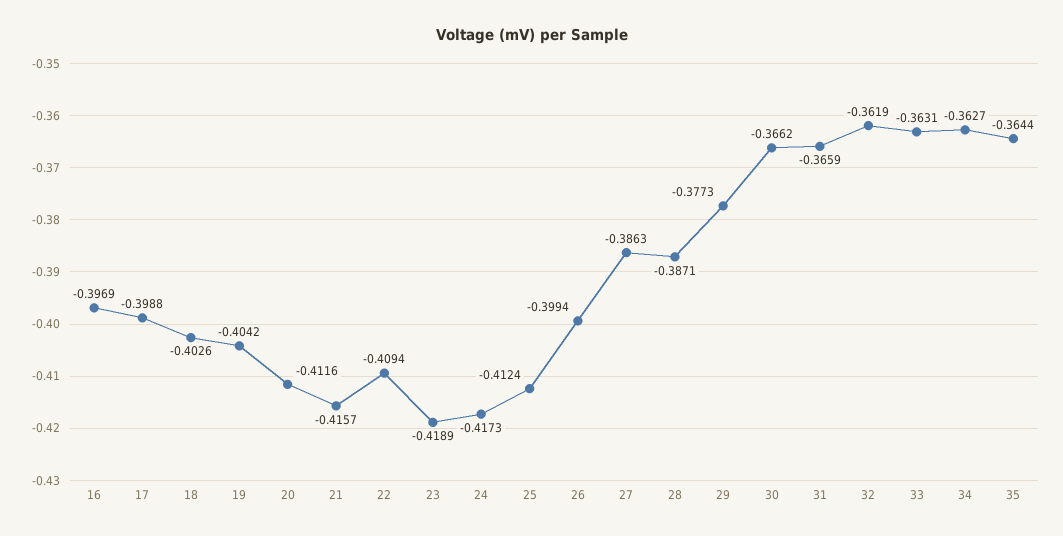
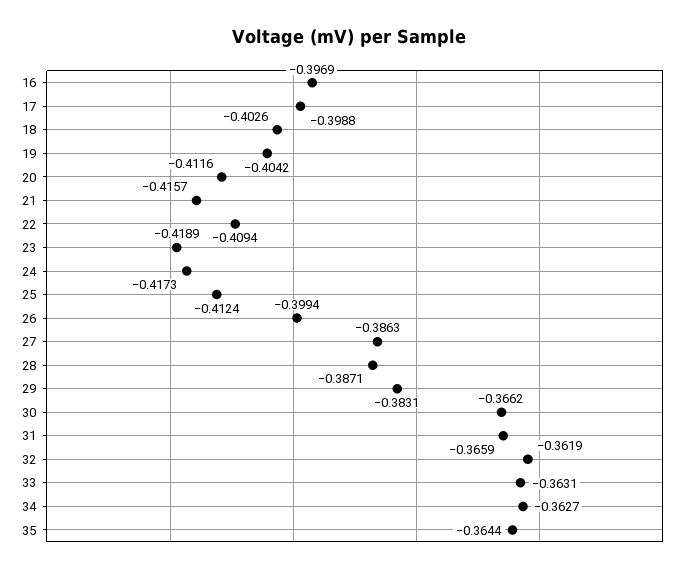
  {
    "16": -0.3969,
    "17": -0.3988,
    "18": -0.4026,
    "19": -0.4042,
    "20": -0.4116,
    "21": -0.4157,
    "22": -0.4094,
    "23": -0.4189,
    "24": -0.4173,
    "25": -0.4124,
    "26": -0.3994,
    "27": -0.3863,
    "28": -0.3871,
-   "29": -0.3773,
+   "29": -0.3831,
    "30": -0.3662,
    "31": -0.3659,
    "32": -0.3619,
    "33": -0.3631,
    "34": -0.3627,
    "35": -0.3644
  }

